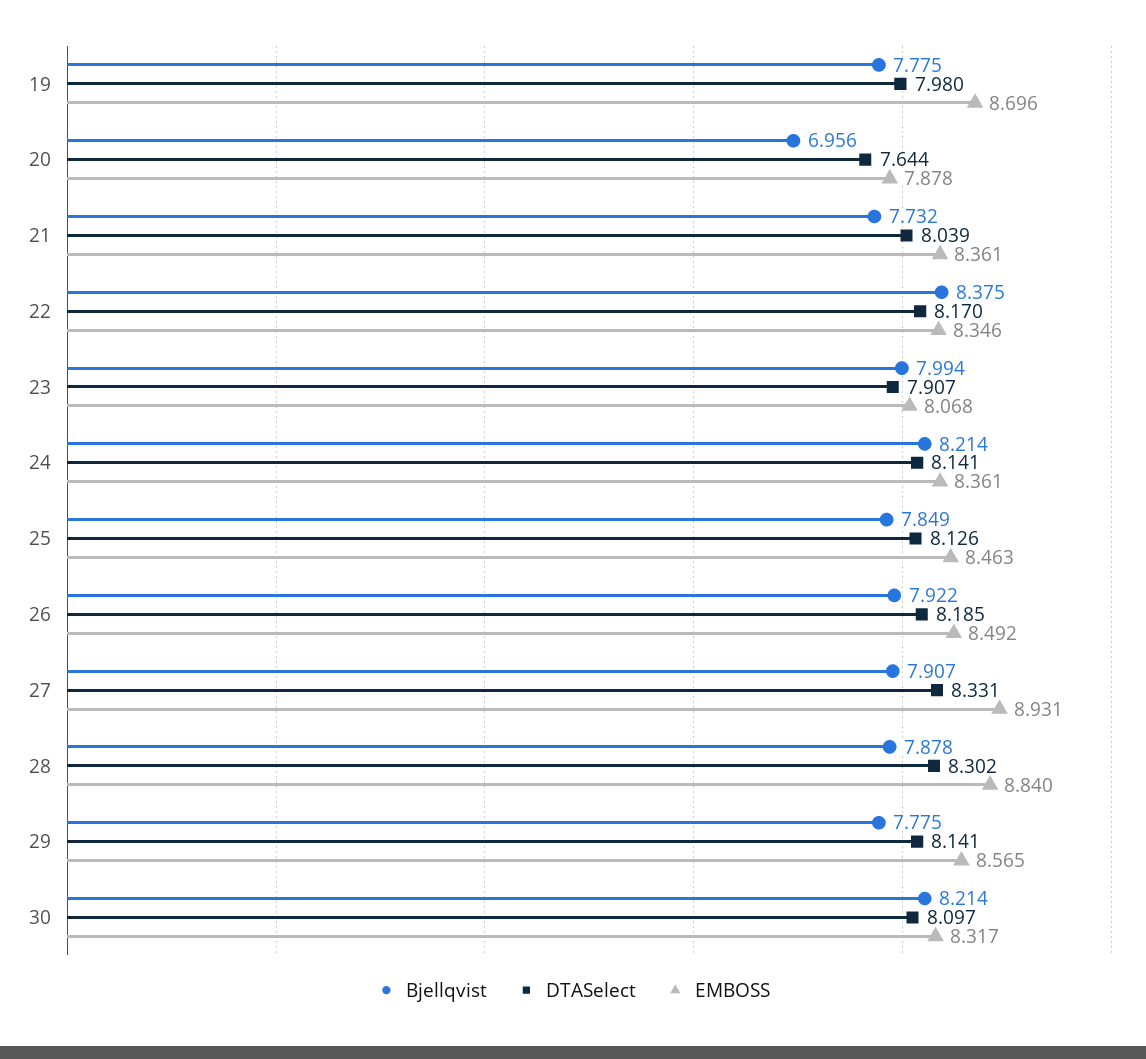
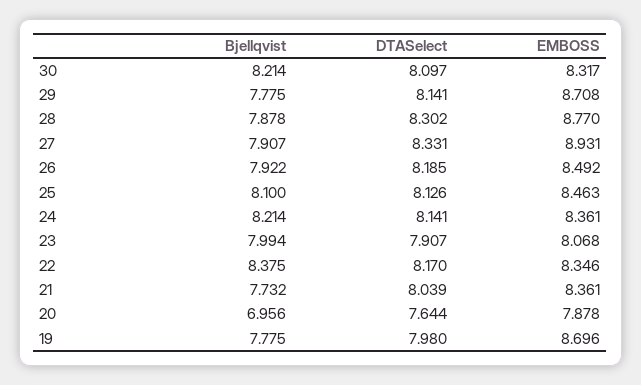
  {
    "Bjellqvist": {
      "19": 7.775,
      "20": 6.956,
      "21": 7.732,
      "22": 8.375,
      "23": 7.994,
      "24": 8.214,
-     "25": 7.849,
+     "25": 8.1,
      "26": 7.922,
      "27": 7.907,
      "28": 7.878,
      "29": 7.775,
      "30": 8.214
    },
    "DTASelect": {
      "19": 7.98,
      "20": 7.644,
      "21": 8.039,
      "22": 8.17,
      "23": 7.907,
      "24": 8.141,
      "25": 8.126,
      "26": 8.185,
      "27": 8.331,
      "28": 8.302,
      "29": 8.141,
      "30": 8.097
    },
    "EMBOSS": {
      "19": 8.696,
      "20": 7.878,
      "21": 8.361,
      "22": 8.346,
      "23": 8.068,
      "24": 8.361,
      "25": 8.463,
      "26": 8.492,
      "27": 8.931,
-     "28": 8.84,
+     "28": 8.77,
-     "29": 8.565,
+     "29": 8.708,
      "30": 8.317
    }
  }

